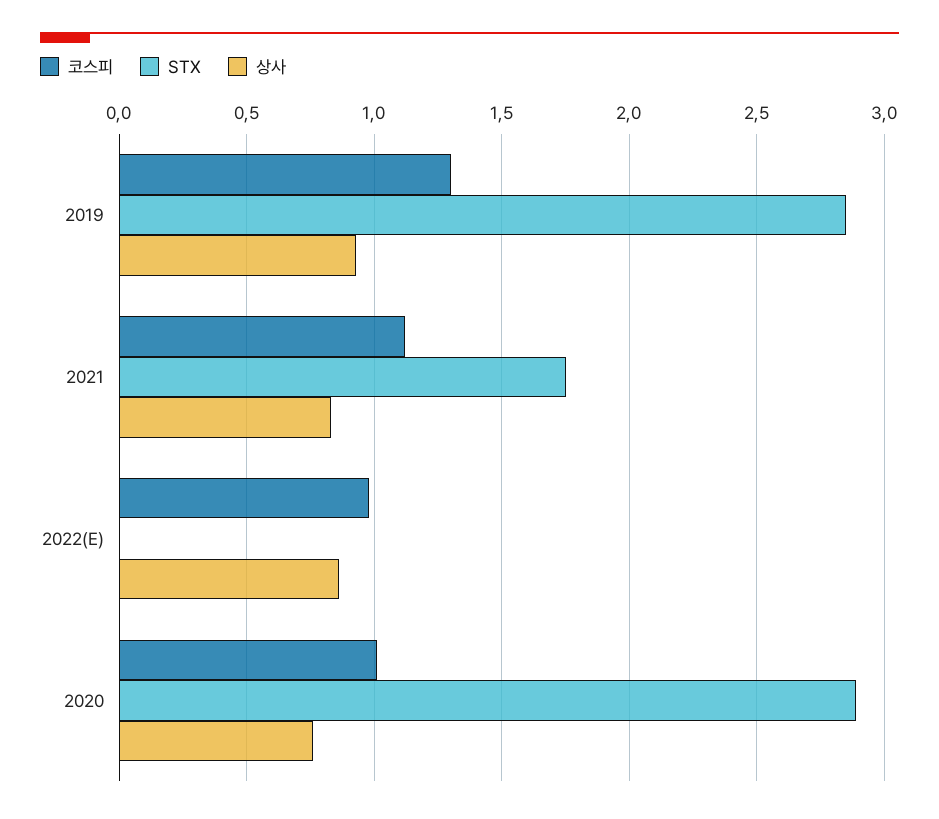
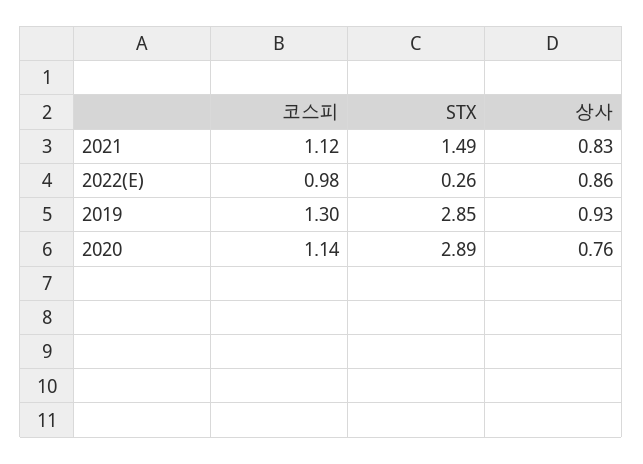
  {
    "코스피": {
      "2019": 1.3,
      "2021": 1.12,
      "2022(E)": 0.98,
-     "2020": 1
+     "2020": 1.14
    },
    "STX": {
      "2019": 2.85,
-     "2021": 1.75,
+     "2021": 1.49,
-     "2022(E)": 0,
+     "2022(E)": 0.26,
      "2020": 2.89
    },
    "상사": {
      "2019": 0.93,
      "2021": 0.83,
      "2022(E)": 0.86,
      "2020": 0.76
    }
  }

